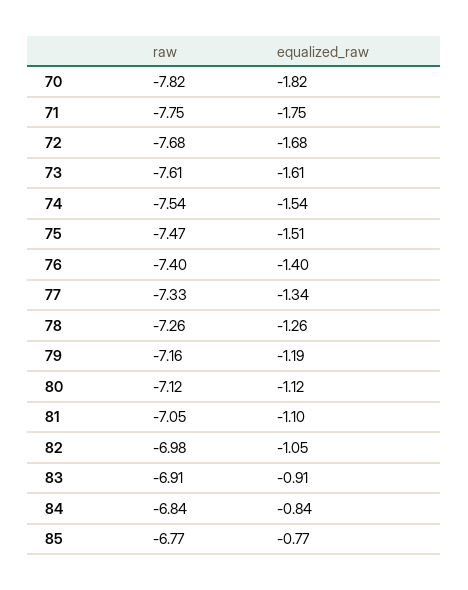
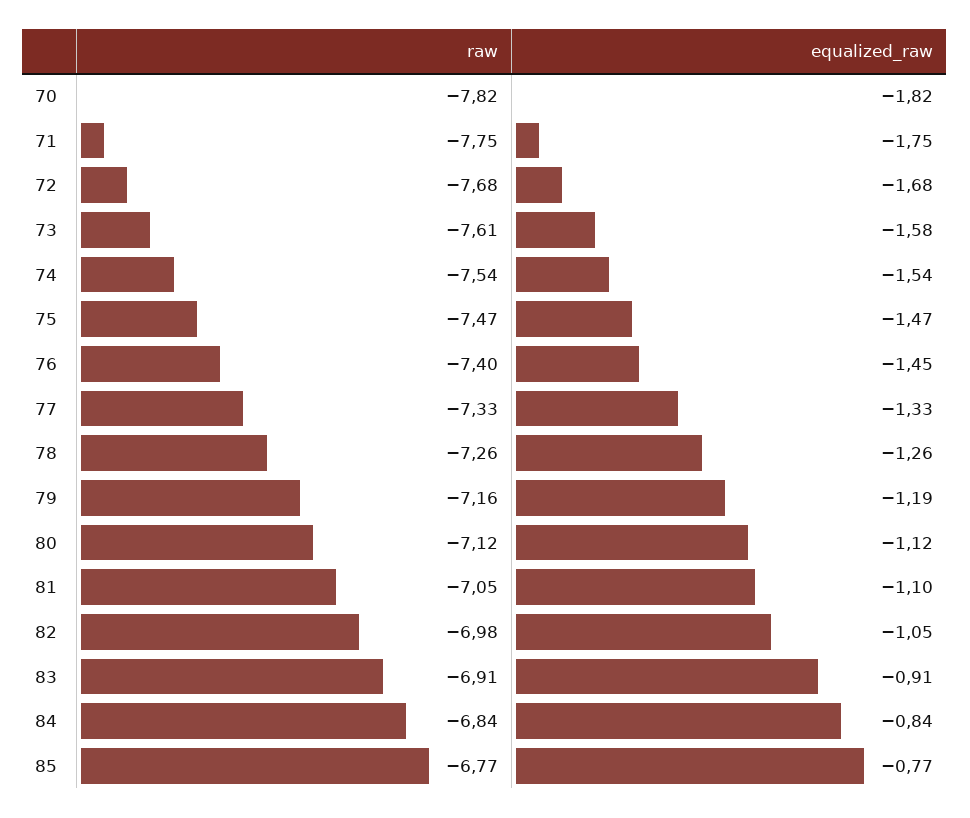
  {
    "raw": {
      "70": -7.82,
      "71": -7.75,
      "72": -7.68,
      "73": -7.61,
      "74": -7.54,
      "75": -7.47,
      "76": -7.4,
      "77": -7.33,
      "78": -7.26,
      "79": -7.16,
      "80": -7.12,
      "81": -7.05,
      "82": -6.98,
      "83": -6.91,
      "84": -6.84,
      "85": -6.77
    },
    "equalized_raw": {
      "70": -1.82,
      "71": -1.75,
      "72": -1.68,
-     "73": -1.61,
+     "73": -1.58,
      "74": -1.54,
-     "75": -1.51,
+     "75": -1.47,
-     "76": -1.4,
+     "76": -1.45,
-     "77": -1.34,
+     "77": -1.33,
      "78": -1.26,
      "79": -1.19,
      "80": -1.12,
      "81": -1.1,
      "82": -1.05,
      "83": -0.91,
      "84": -0.84,
      "85": -0.77
    }
  }

